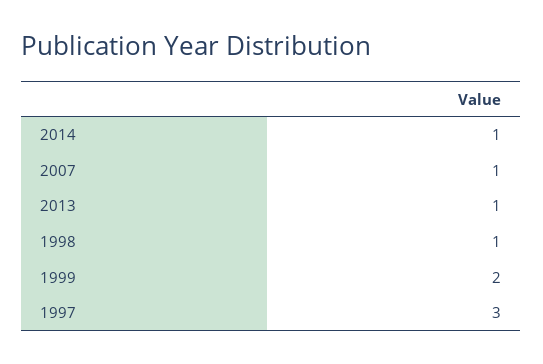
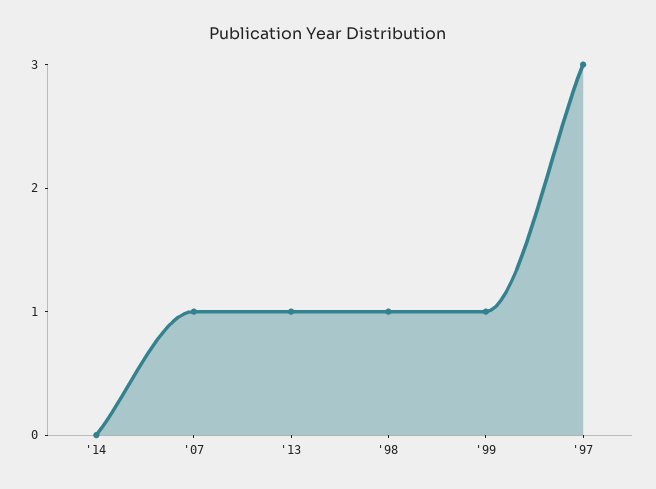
  {
-   "2014": 1,
+   "2014": 0,
    "2007": 1,
    "2013": 1,
    "1998": 1,
-   "1999": 2,
+   "1999": 1,
    "1997": 3
  }

